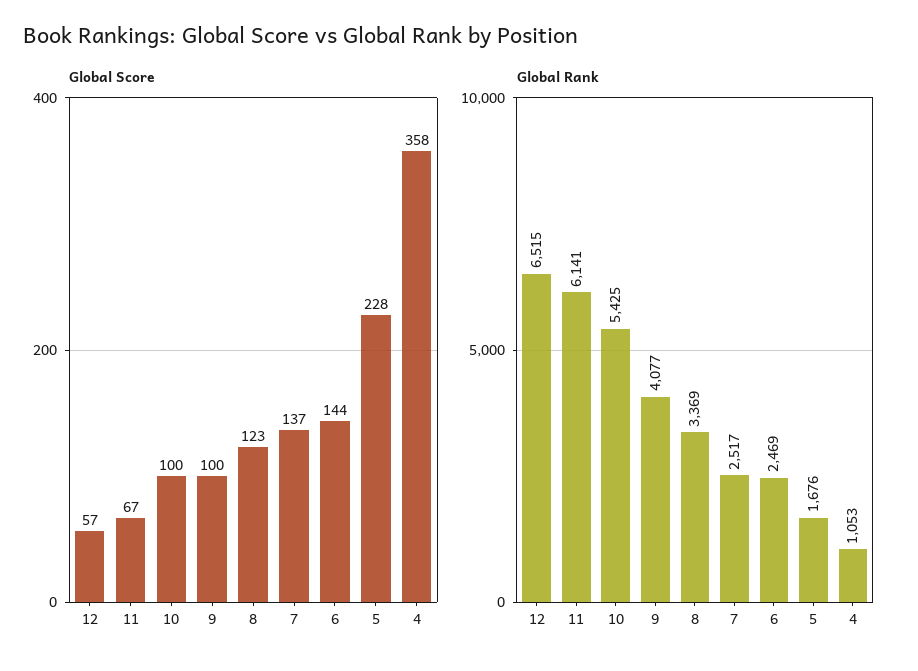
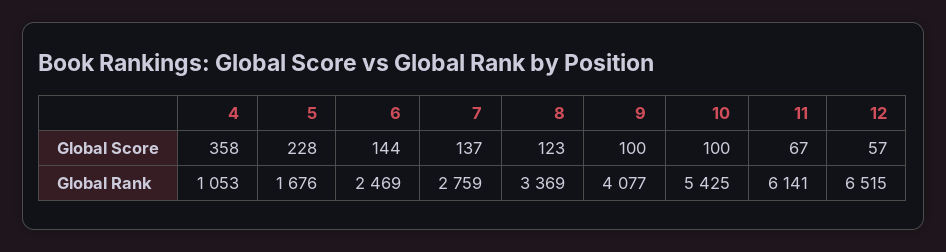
  {
    "Global Score": {
      "12": 57,
      "11": 67,
      "10": 100,
      "9": 100,
      "8": 123,
      "7": 137,
      "6": 144,
      "5": 228,
      "4": 358
    },
    "Global Rank": {
      "12": 6515,
      "11": 6141,
      "10": 5425,
      "9": 4077,
      "8": 3369,
-     "7": 2517,
+     "7": 2759,
      "6": 2469,
      "5": 1676,
      "4": 1053
    }
  }

